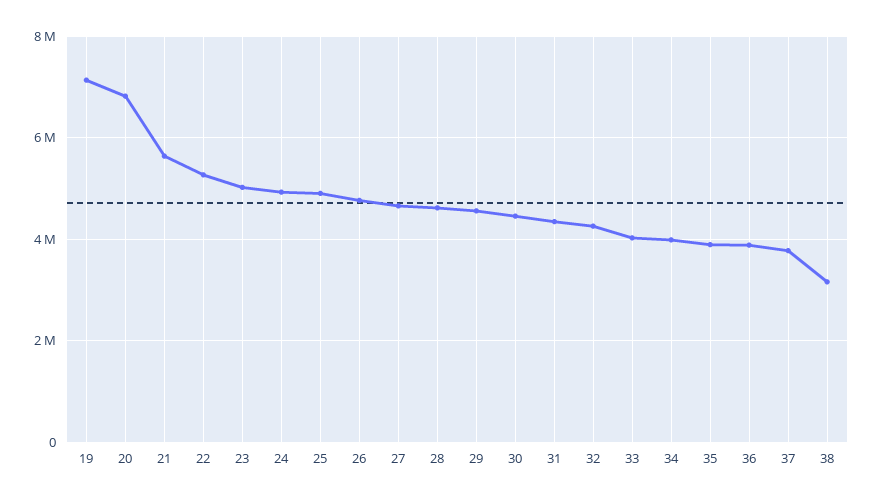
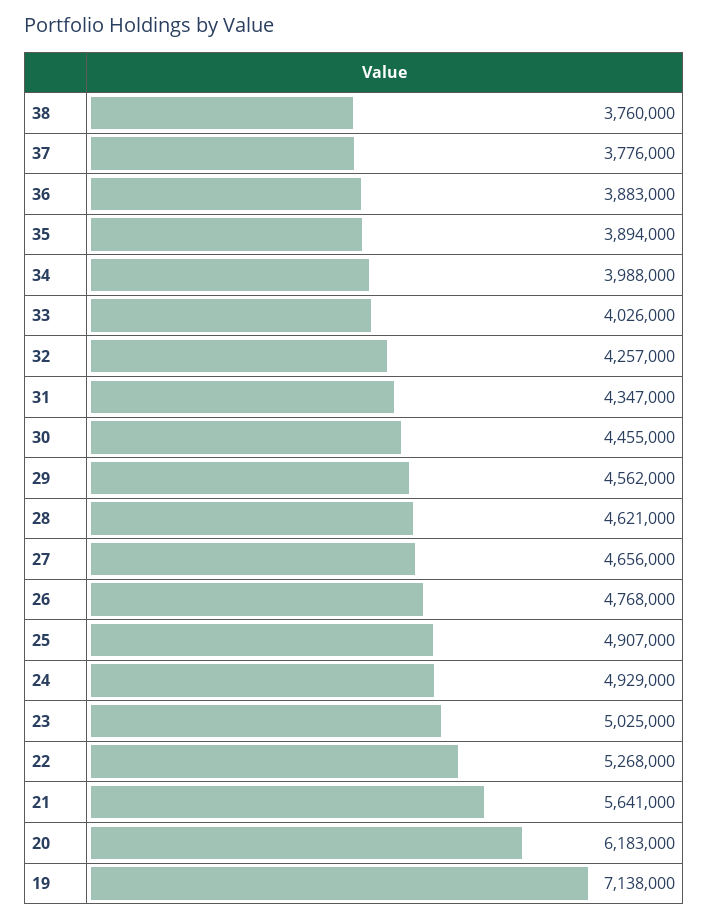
  {
    "19": 7138000,
-   "20": 6800000,
+   "20": 6183000,
    "21": 5641000,
    "22": 5268000,
    "23": 5025000,
    "24": 4929000,
    "25": 4907000,
    "26": 4768000,
    "27": 4656000,
    "28": 4621000,
    "29": 4562000,
    "30": 4455000,
    "31": 4347000,
    "32": 4257000,
    "33": 4026000,
    "34": 3988000,
    "35": 3894000,
    "36": 3883000,
    "37": 3776000,
-   "38": 3200000
+   "38": 3760000
  }

